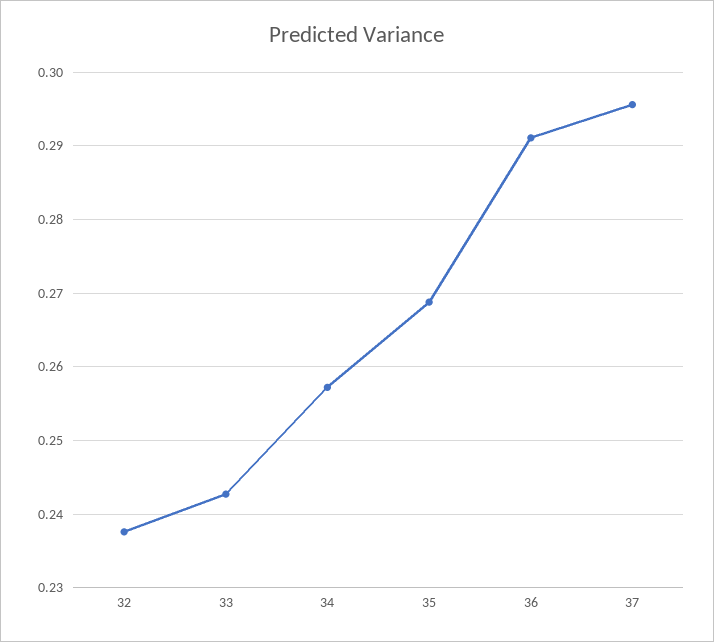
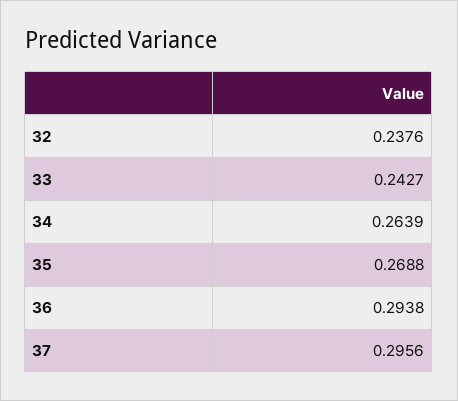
  {
    "32": 0.2376,
    "33": 0.2427,
-   "34": 0.257,
+   "34": 0.2639,
    "35": 0.2688,
-   "36": 0.291,
+   "36": 0.2938,
    "37": 0.2956
  }

